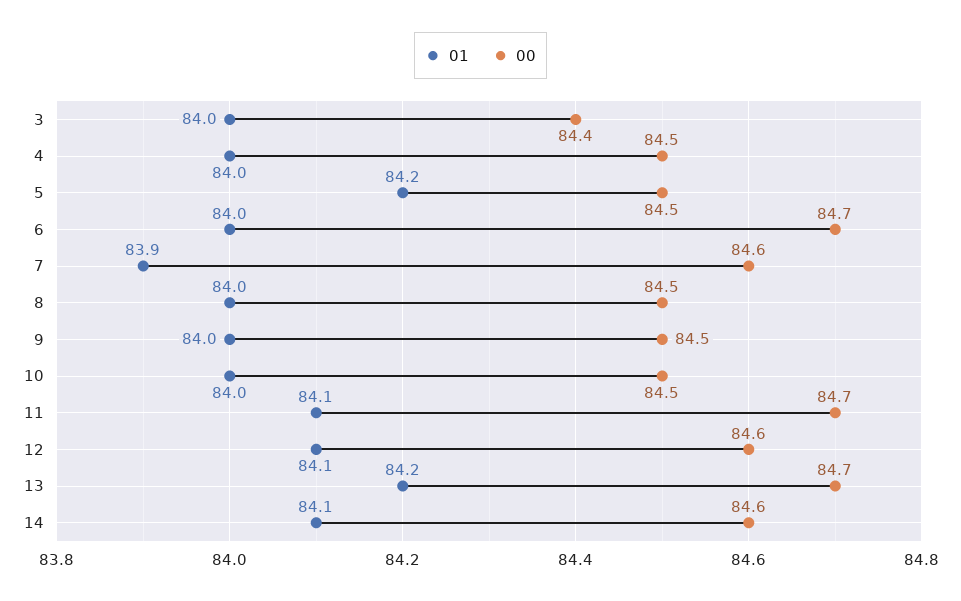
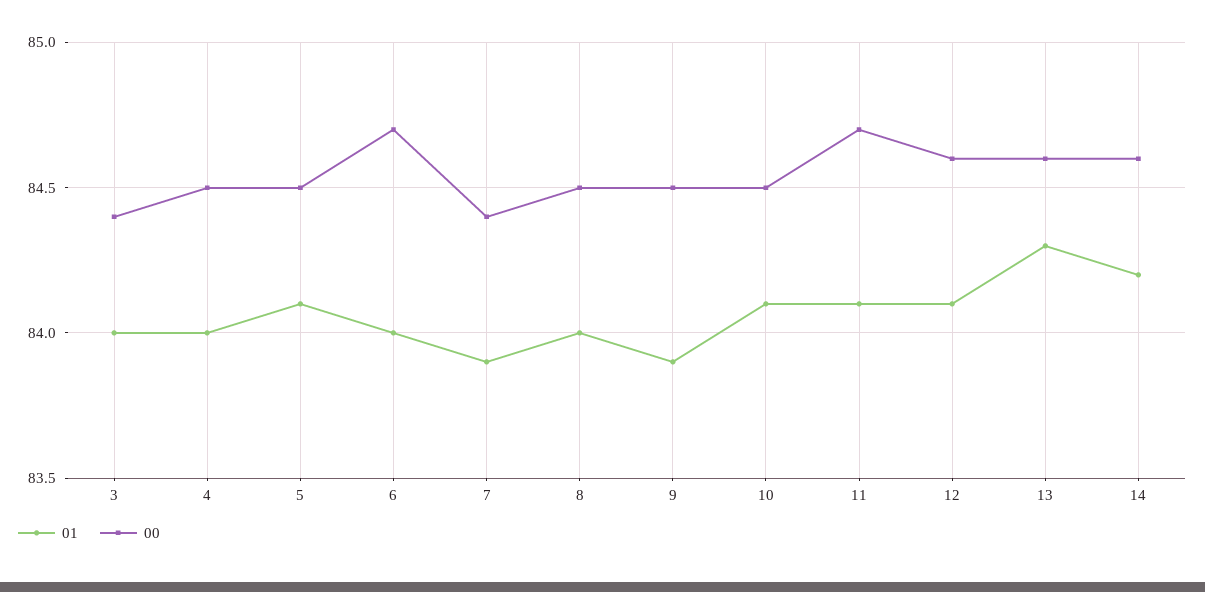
  {
    "01": {
      "3": 84,
      "4": 84,
-     "5": 84.2,
+     "5": 84.1,
      "6": 84,
      "7": 83.9,
      "8": 84,
-     "9": 84,
+     "9": 83.9,
-     "10": 84,
+     "10": 84.1,
      "11": 84.1,
      "12": 84.1,
-     "13": 84.2,
+     "13": 84.3,
-     "14": 84.1
+     "14": 84.2
    },
    "00": {
      "3": 84.4,
      "4": 84.5,
      "5": 84.5,
      "6": 84.7,
-     "7": 84.6,
+     "7": 84.4,
      "8": 84.5,
      "9": 84.5,
      "10": 84.5,
      "11": 84.7,
      "12": 84.6,
-     "13": 84.7,
+     "13": 84.6,
      "14": 84.6
    }
  }

